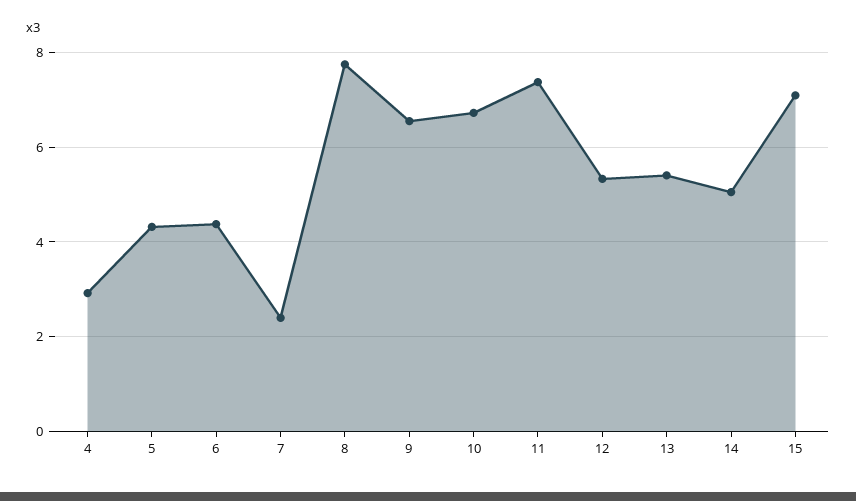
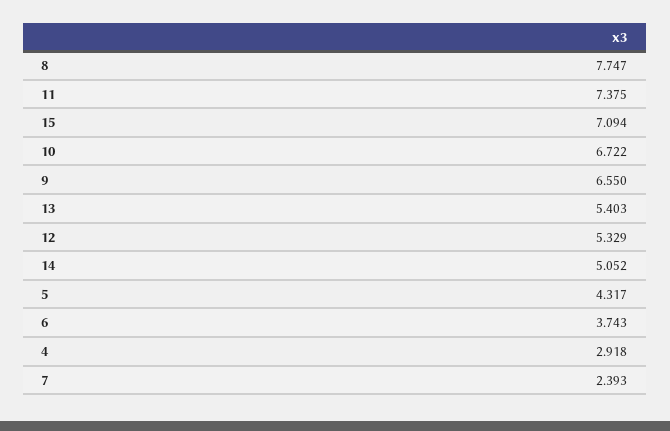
  {
    "4": 2.918,
    "5": 4.317,
-   "6": 4.4,
+   "6": 3.743,
    "7": 2.393,
    "8": 7.747,
    "9": 6.55,
    "10": 6.722,
    "11": 7.375,
    "12": 5.329,
    "13": 5.403,
    "14": 5.052,
    "15": 7.094
  }

